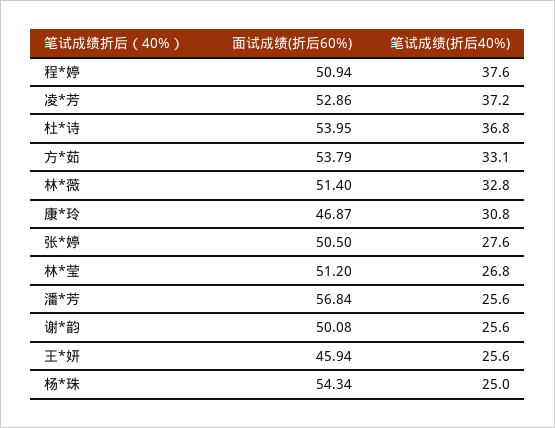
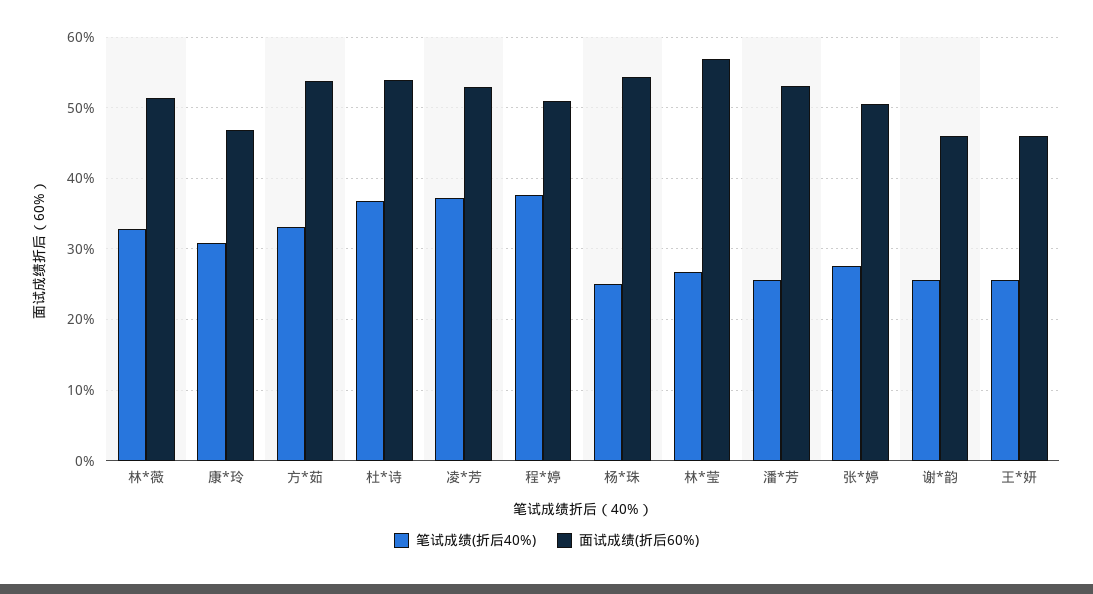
  {
    "面试成绩(折后60%)": {
      "程*婷": 50.94,
      "凌*芳": 52.86,
      "杜*诗": 53.95,
      "方*茹": 53.79,
      "林*薇": 51.4,
      "康*玲": 46.87,
      "张*婷": 50.5,
-     "林*莹": 51.2,
+     "林*莹": 57,
-     "潘*芳": 56.84,
+     "潘*芳": 53,
-     "谢*韵": 50.08,
+     "谢*韵": 46,
      "王*妍": 45.94,
      "杨*珠": 54.34
    },
    "笔试成绩(折后40%)": {
      "程*婷": 37.6,
      "凌*芳": 37.2,
      "杜*诗": 36.8,
      "方*茹": 33.1,
      "林*薇": 32.8,
      "康*玲": 30.8,
      "张*婷": 27.6,
      "林*莹": 26.8,
      "潘*芳": 25.6,
      "谢*韵": 25.6,
      "王*妍": 25.6,
      "杨*珠": 25
    }
  }

